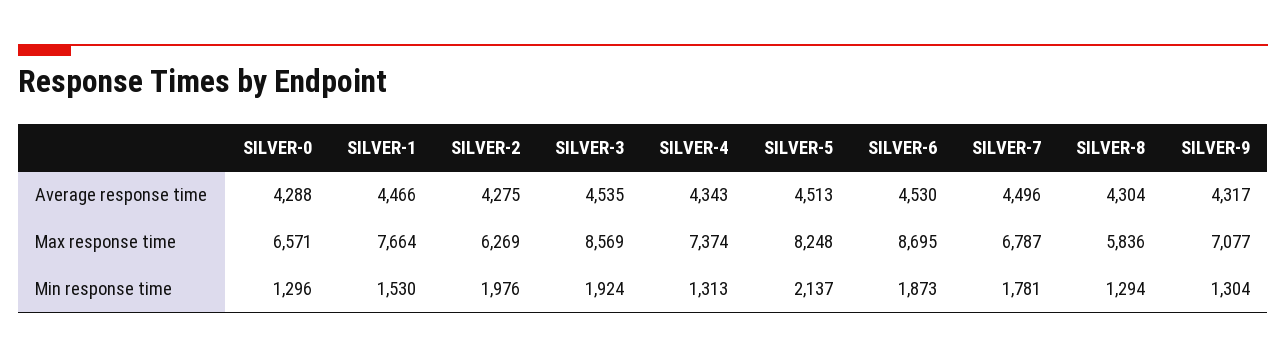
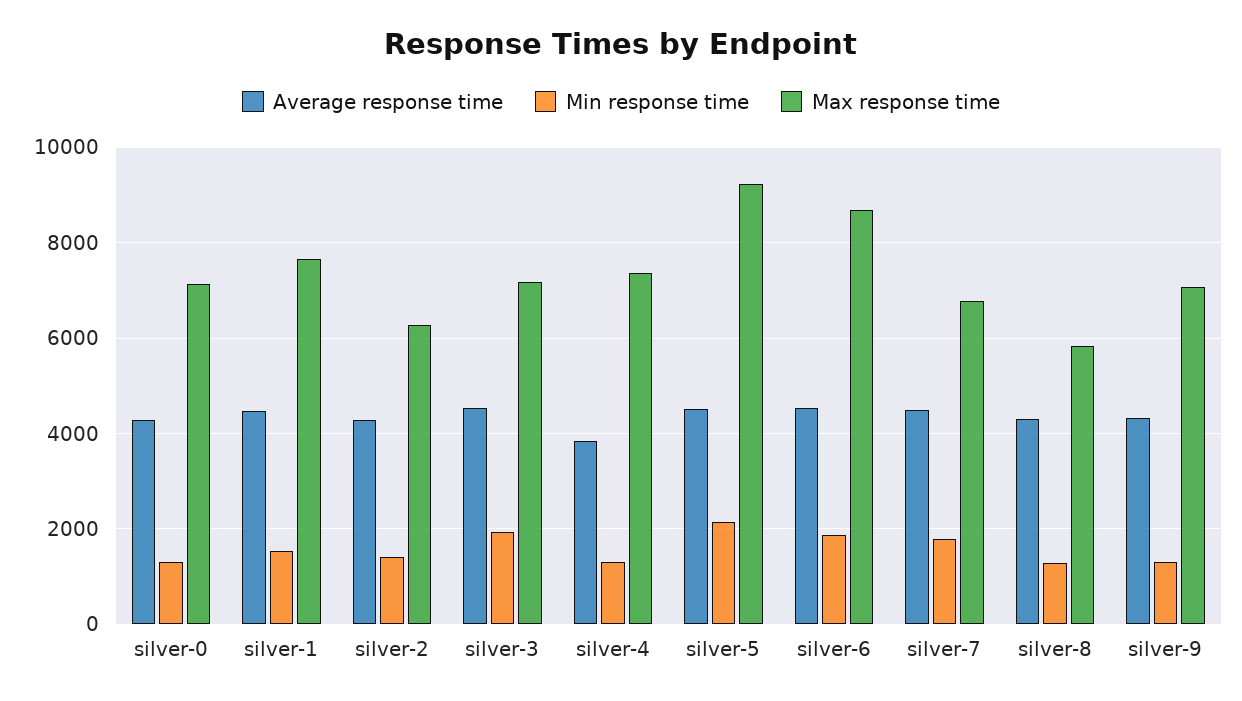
  {
    "Average response time": {
      "SILVER-0": 4288,
      "SILVER-1": 4466,
      "SILVER-2": 4275,
      "SILVER-3": 4535,
-     "SILVER-4": 4343,
+     "SILVER-4": 3800,
      "SILVER-5": 4513,
      "SILVER-6": 4530,
      "SILVER-7": 4496,
      "SILVER-8": 4304,
      "SILVER-9": 4317
    },
    "Max response time": {
-     "SILVER-0": 6571,
+     "SILVER-0": 7200,
      "SILVER-1": 7664,
      "SILVER-2": 6269,
-     "SILVER-3": 8569,
+     "SILVER-3": 7200,
      "SILVER-4": 7374,
-     "SILVER-5": 8248,
+     "SILVER-5": 9200,
      "SILVER-6": 8695,
      "SILVER-7": 6787,
      "SILVER-8": 5836,
      "SILVER-9": 7077
    },
    "Min response time": {
      "SILVER-0": 1296,
      "SILVER-1": 1530,
-     "SILVER-2": 1976,
+     "SILVER-2": 1400,
      "SILVER-3": 1924,
      "SILVER-4": 1313,
      "SILVER-5": 2137,
      "SILVER-6": 1873,
      "SILVER-7": 1781,
      "SILVER-8": 1294,
      "SILVER-9": 1304
    }
  }

